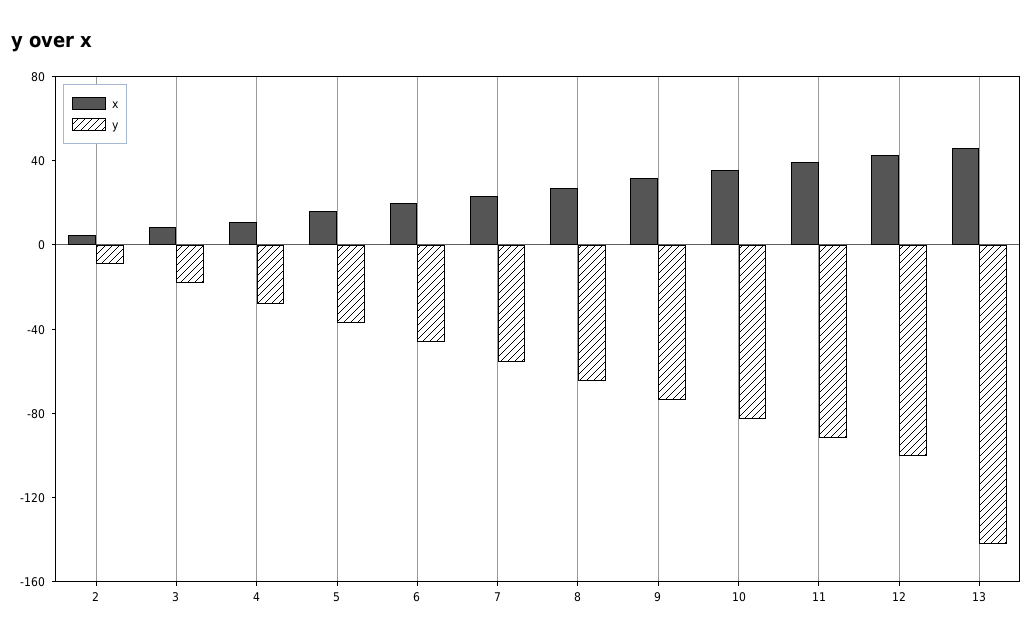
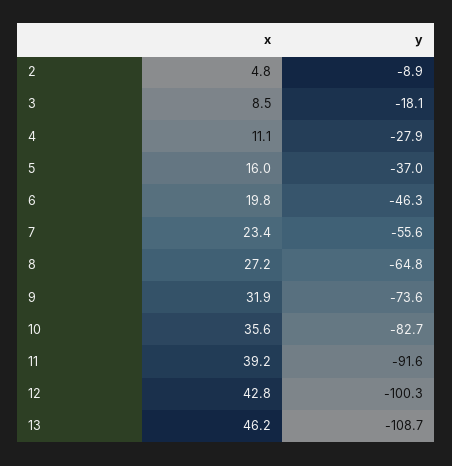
  {
    "x": {
      "2": 4.8,
      "3": 8.5,
      "4": 11.1,
      "5": 16,
      "6": 19.8,
      "7": 23.4,
      "8": 27.2,
      "9": 31.9,
      "10": 35.6,
      "11": 39.2,
      "12": 42.8,
      "13": 46.2
    },
    "y": {
      "2": -8.9,
      "3": -18.1,
      "4": -27.9,
      "5": -37,
      "6": -46.3,
      "7": -55.6,
      "8": -64.8,
      "9": -73.6,
      "10": -82.7,
      "11": -91.6,
      "12": -100.3,
-     "13": -140
+     "13": -108.7
    }
  }

